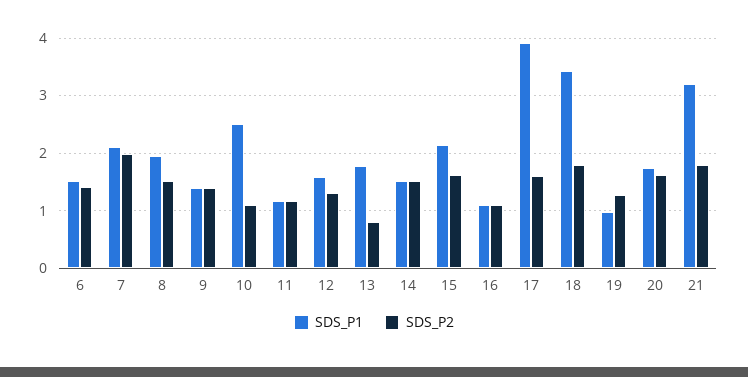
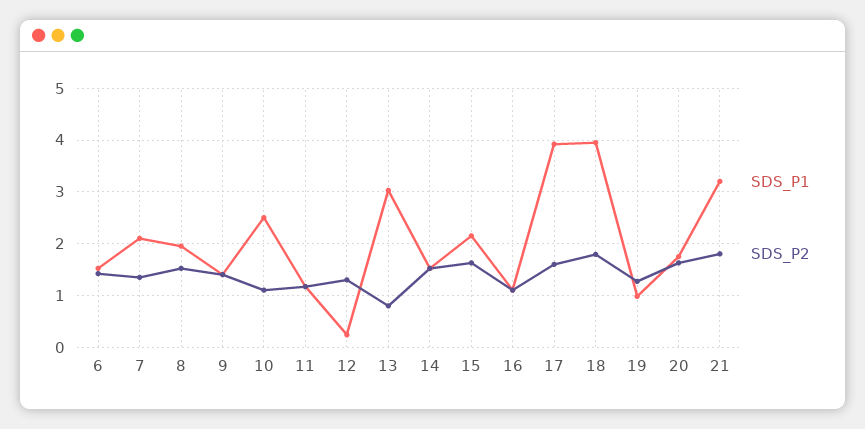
  {
    "SDS_P1": {
      "6": 1.6,
      "7": 2.2,
      "8": 2,
      "9": 1.4,
      "10": 2.6,
      "11": 1.2,
-     "12": 1.6,
+     "12": 0.2,
-     "13": 1.8,
+     "13": 3,
      "14": 1.6,
      "15": 2.2,
      "16": 1.2,
      "17": 4,
-     "18": 3.4,
+     "18": 4,
      "19": 1,
      "20": 1.8,
      "21": 3.2
    },
    "SDS_P2": {
      "6": 1.4,
-     "7": 2,
+     "7": 1.4,
      "8": 1.6,
      "9": 1.4,
      "10": 1.2,
      "11": 1.2,
      "12": 1.4,
      "13": 0.8,
      "14": 1.6,
      "15": 1.6,
      "16": 1.2,
      "17": 1.6,
      "18": 1.8,
      "19": 1.2,
      "20": 1.6,
      "21": 1.8
    }
  }

